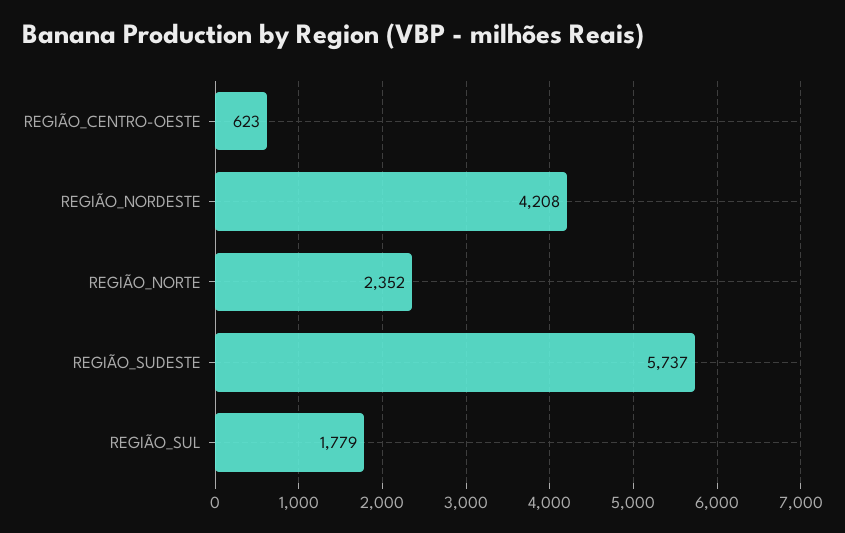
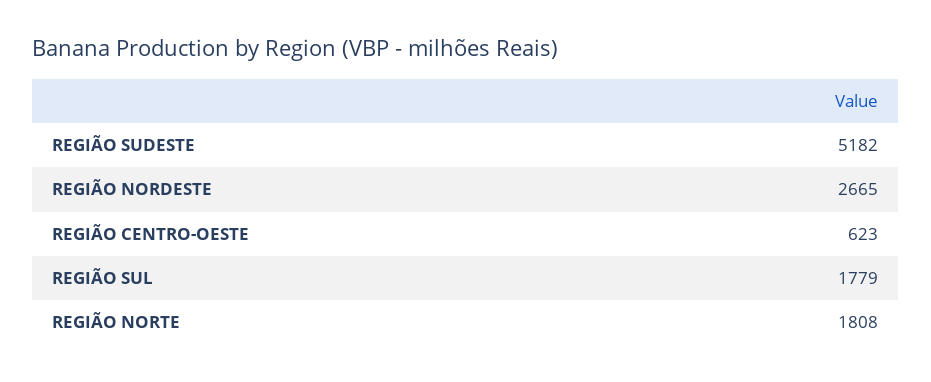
  {
    "REGIÃO_CENTRO-OESTE": 623,
-   "REGIÃO_NORDESTE": 4208,
+   "REGIÃO_NORDESTE": 2665,
-   "REGIÃO_NORTE": 2352,
+   "REGIÃO_NORTE": 1808,
-   "REGIÃO_SUDESTE": 5737,
+   "REGIÃO_SUDESTE": 5182,
    "REGIÃO_SUL": 1779
  }

